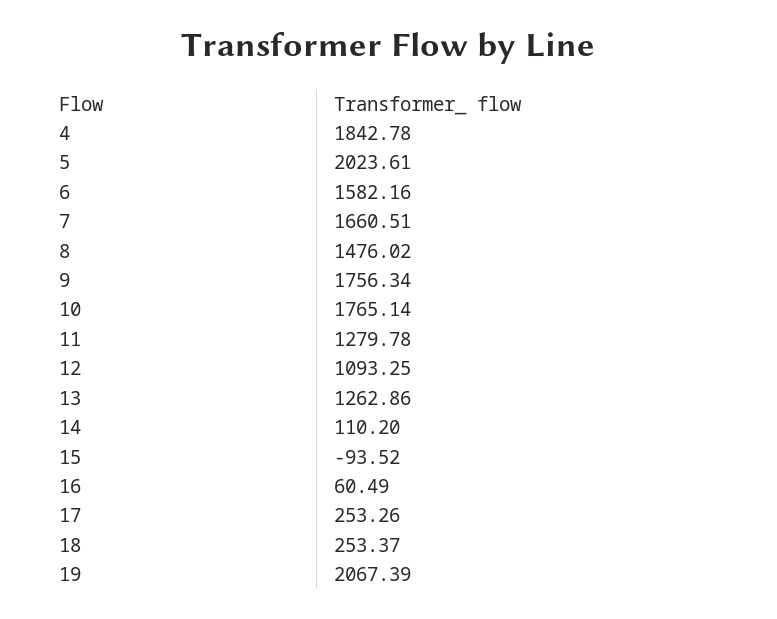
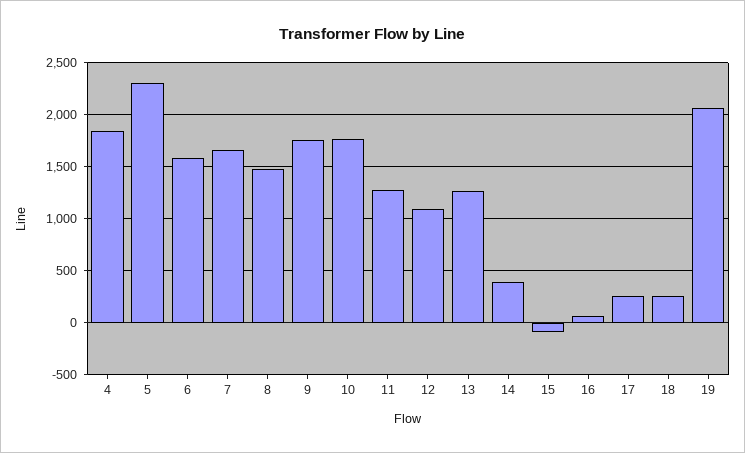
  {
    "4": 1842.78,
-   "5": 2023.61,
+   "5": 2300,
    "6": 1582.16,
    "7": 1660.51,
    "8": 1476.02,
    "9": 1756.34,
    "10": 1765.14,
    "11": 1279.78,
    "12": 1093.25,
    "13": 1262.86,
-   "14": 110.2,
+   "14": 400,
    "15": -93.52,
    "16": 60.49,
    "17": 253.26,
    "18": 253.37,
    "19": 2067.39
  }

